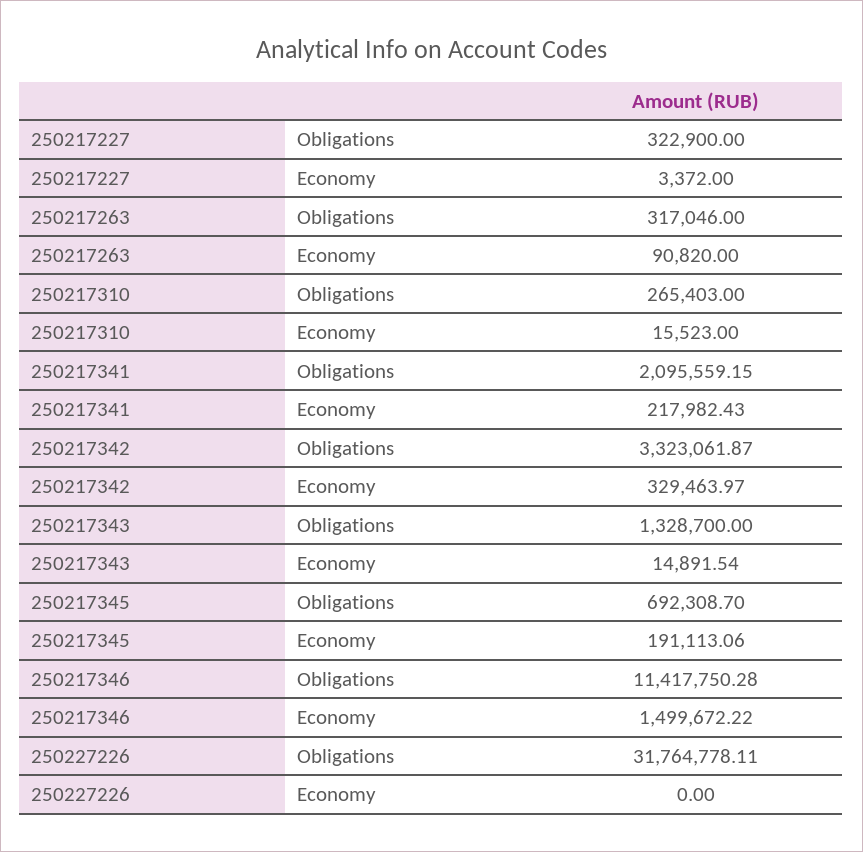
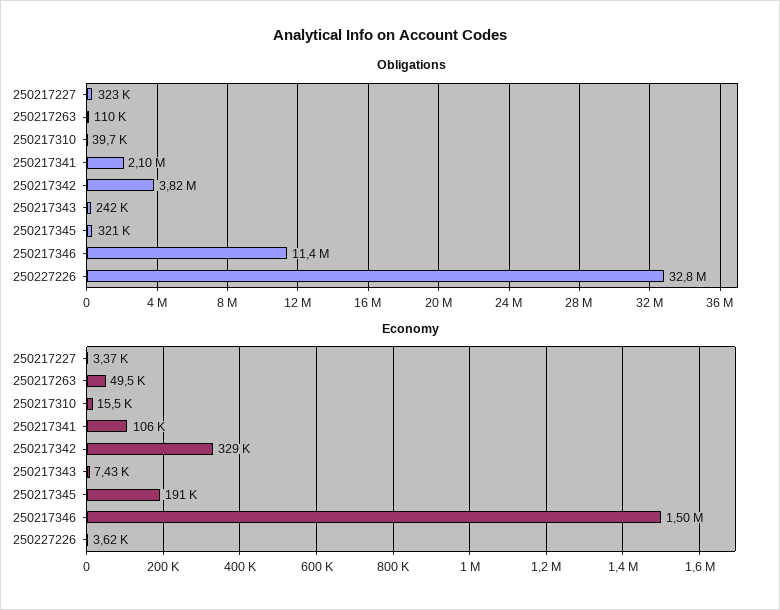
  {
    "Obligations": {
      "250217227": 322900,
-     "250217263": 317046,
+     "250217263": 110000,
-     "250217310": 265403,
+     "250217310": 39700,
      "250217341": 2095559.15,
-     "250217342": 3323061.87,
+     "250217342": 3820000,
-     "250217343": 1328700,
+     "250217343": 242000,
-     "250217345": 692308.7,
+     "250217345": 321000,
      "250217346": 11417750.28,
-     "250227226": 31764778.11
+     "250227226": 32800000
    },
    "Economy": {
      "250217227": 3372,
-     "250217263": 90820,
+     "250217263": 49500,
      "250217310": 15523,
-     "250217341": 217982.43,
+     "250217341": 106000,
      "250217342": 329463.97,
-     "250217343": 14891.54,
+     "250217343": 7430,
      "250217345": 191113.06,
      "250217346": 1499672.22,
-     "250227226": 0
+     "250227226": 3620
    }
  }

